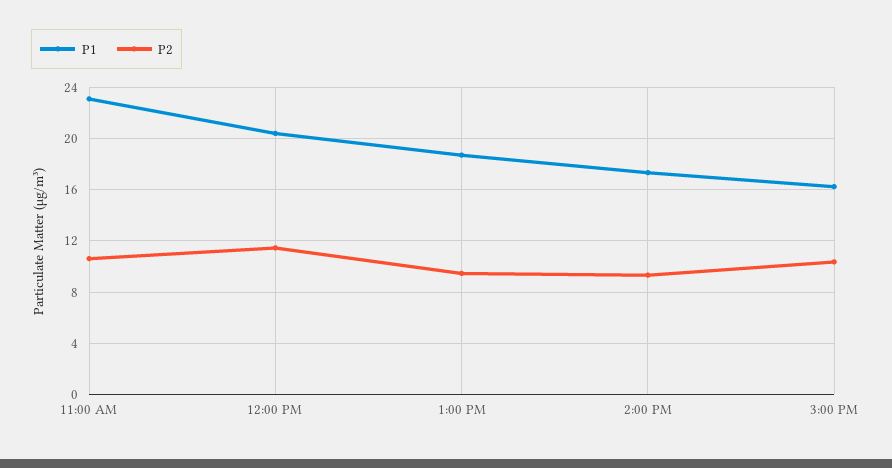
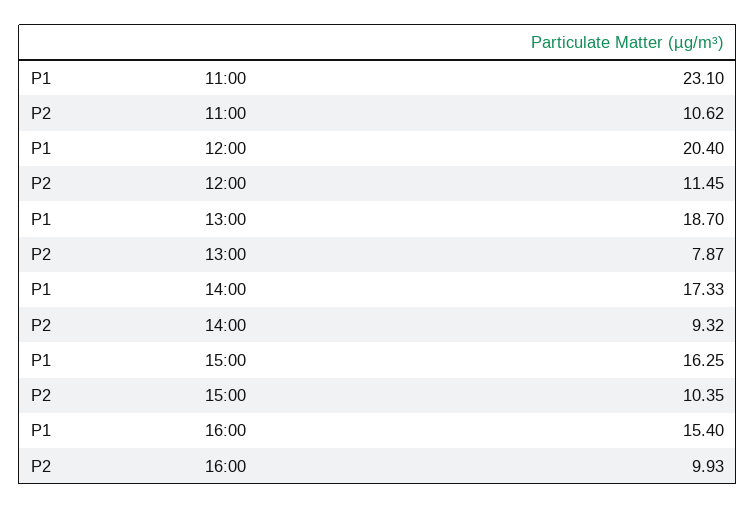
  {
    "P1": {
      "11:00 AM": 23.1,
      "12:00 PM": 20.4,
      "1:00 PM": 18.7,
      "2:00 PM": 17.33,
-     "3:00 PM": 16.25
+     "3:00 PM": 16.25,
+     "16:00": 15.4
    },
    "P2": {
      "11:00 AM": 10.62,
      "12:00 PM": 11.45,
-     "1:00 PM": 9.5,
+     "1:00 PM": 7.87,
      "2:00 PM": 9.32,
-     "3:00 PM": 10.35
+     "3:00 PM": 10.35,
+     "16:00": 9.93
    }
  }

